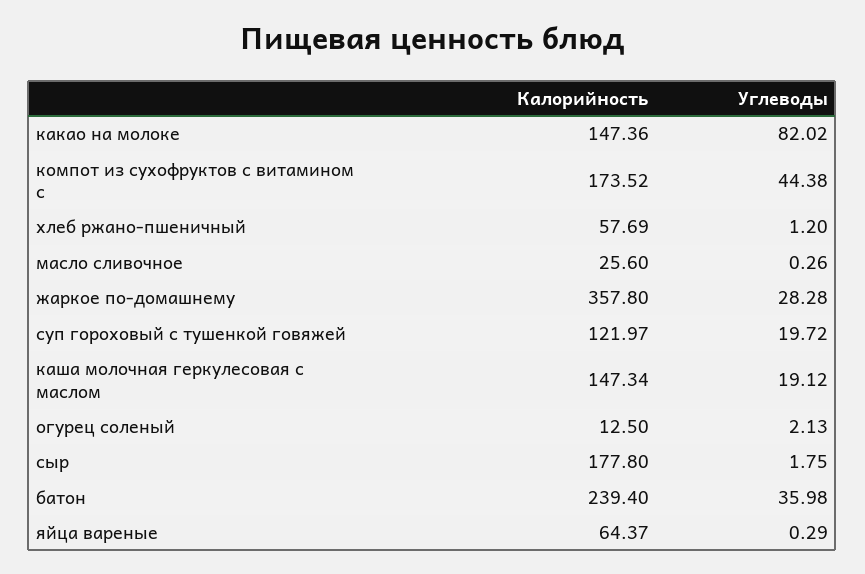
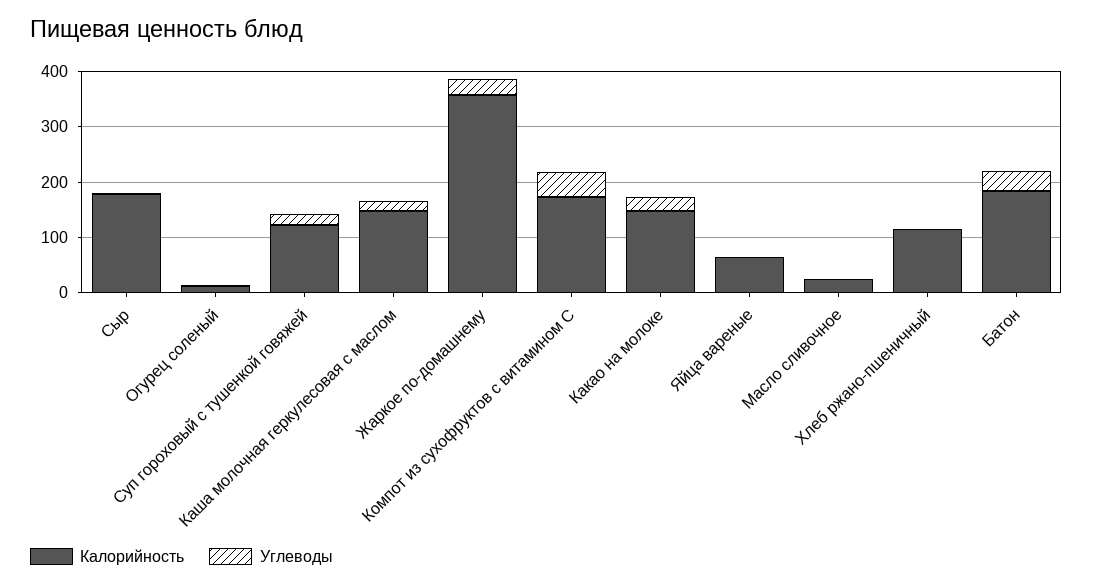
  {
    "Калорийность": {
      "какао на молоке": 147.36,
      "компот из сухофруктов с витамином с": 173.52,
-     "хлеб ржано-пшеничный": 57.69,
+     "хлеб ржано-пшеничный": 120,
      "масло сливочное": 25.6,
      "жаркое по-домашнему": 357.8,
      "суп гороховый с тушенкой говяжей": 121.97,
      "каша молочная геркулесовая с маслом": 147.34,
      "огурец соленый": 12.5,
      "сыр": 177.8,
-     "батон": 239.4,
+     "батон": 180,
      "яйца вареные": 64.37
    },
    "Углеводы": {
-     "какао на молоке": 82.02,
+     "какао на молоке": 20,
      "компот из сухофруктов с витамином с": 44.38,
      "хлеб ржано-пшеничный": 1.2,
      "масло сливочное": 0.26,
      "жаркое по-домашнему": 28.28,
      "суп гороховый с тушенкой говяжей": 19.72,
      "каша молочная геркулесовая с маслом": 19.12,
      "огурец соленый": 2.13,
      "сыр": 1.75,
      "батон": 35.98,
      "яйца вареные": 0.29
    }
  }

